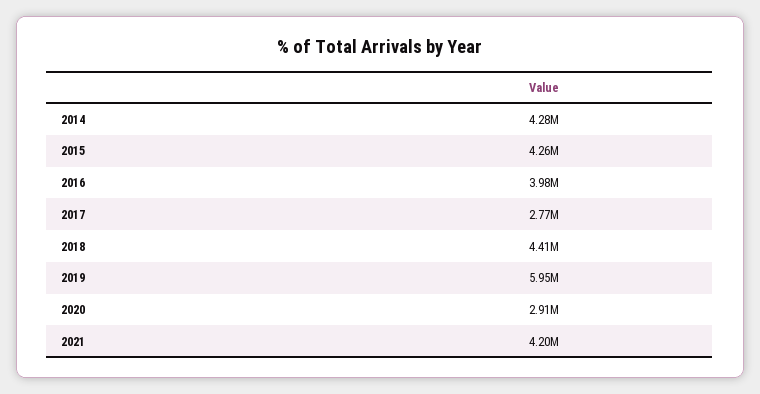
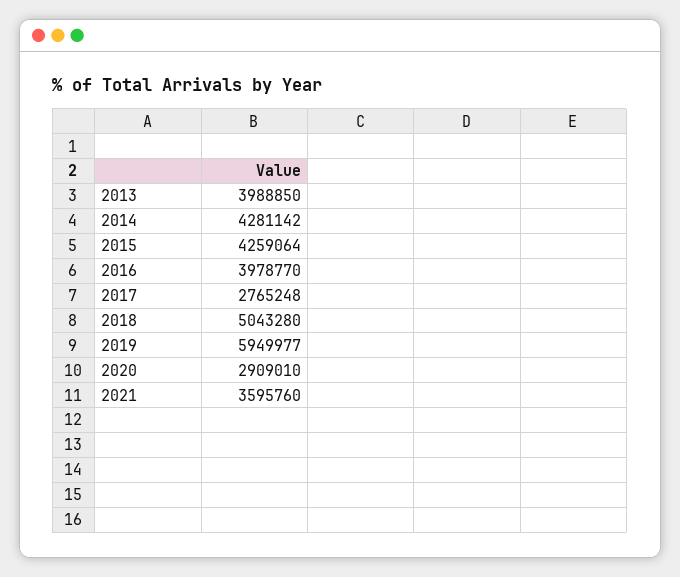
  {
    "2014": 4281142,
    "2015": 4259064,
    "2016": 3978770,
    "2017": 2765248,
-   "2018": 4410000,
+   "2018": 5043280,
    "2019": 5949977,
    "2020": 2909010,
-   "2021": 4200000
+   "2021": 3595760,
+   "2013": 3988850
  }

